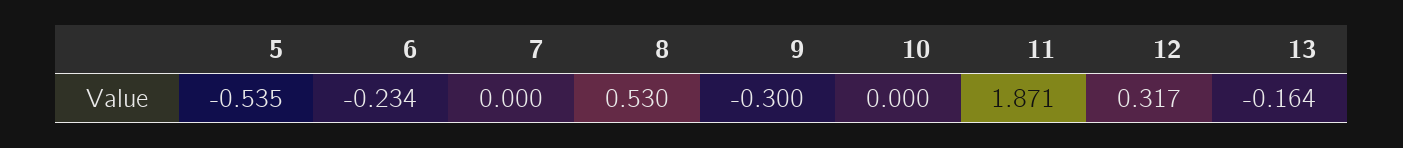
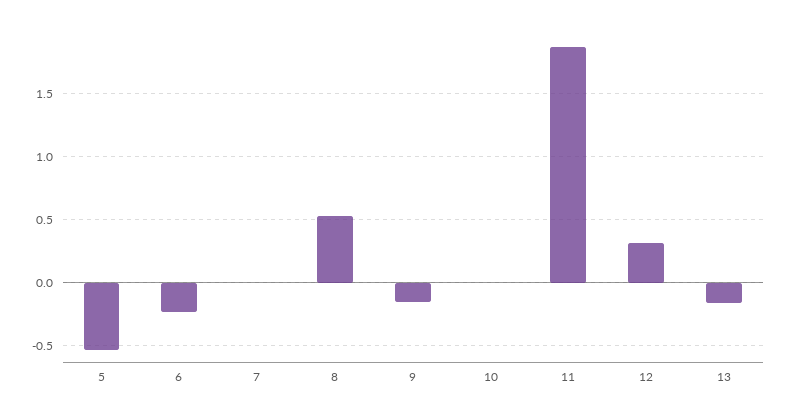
  {
    "5": -0.535,
    "6": -0.234,
    "7": 0,
    "8": 0.53,
-   "9": -0.3,
+   "9": -0.15,
    "10": 0,
    "11": 1.871,
    "12": 0.317,
    "13": -0.164
  }

